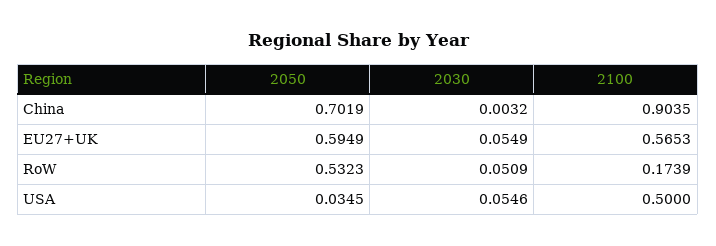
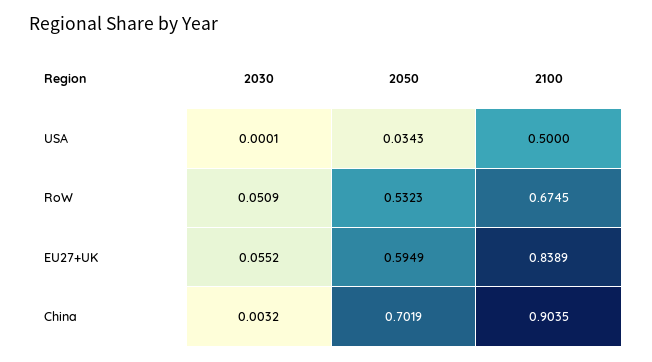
  {
    "2050": {
      "China": 0.7019,
      "EU27+UK": 0.5949,
      "RoW": 0.5323,
-     "USA": 0.0345
+     "USA": 0.0343
    },
    "2030": {
      "China": 0.0032,
-     "EU27+UK": 0.0549,
+     "EU27+UK": 0.0552,
      "RoW": 0.0509,
-     "USA": 0.0546
+     "USA": 0.0001
    },
    "2100": {
      "China": 0.9035,
-     "EU27+UK": 0.5653,
+     "EU27+UK": 0.8389,
-     "RoW": 0.1739,
+     "RoW": 0.6745,
      "USA": 0.5
    }
  }

